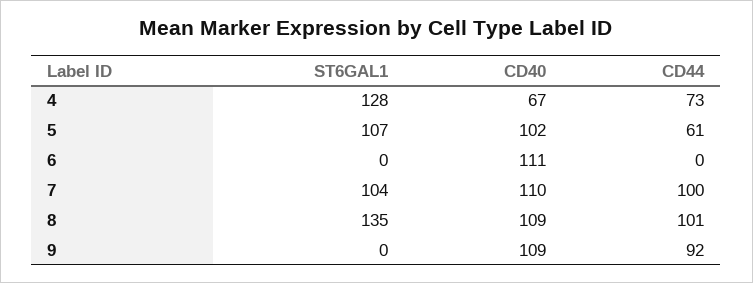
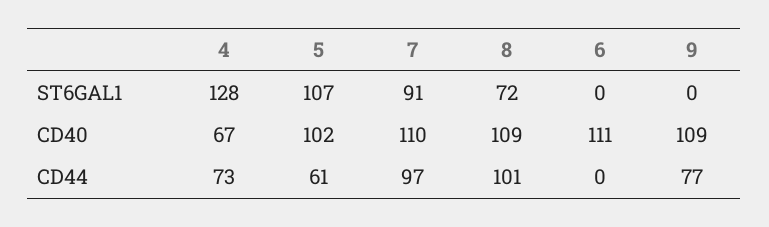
  {
    "ST6GAL1": {
      "4": 128,
      "5": 107,
      "6": 0,
-     "7": 104,
+     "7": 91,
-     "8": 135,
+     "8": 72,
      "9": 0
    },
    "CD40": {
      "4": 67,
      "5": 102,
      "6": 111,
      "7": 110,
      "8": 109,
      "9": 109
    },
    "CD44": {
      "4": 73,
      "5": 61,
      "6": 0,
-     "7": 100,
+     "7": 97,
      "8": 101,
-     "9": 92
+     "9": 77
    }
  }

